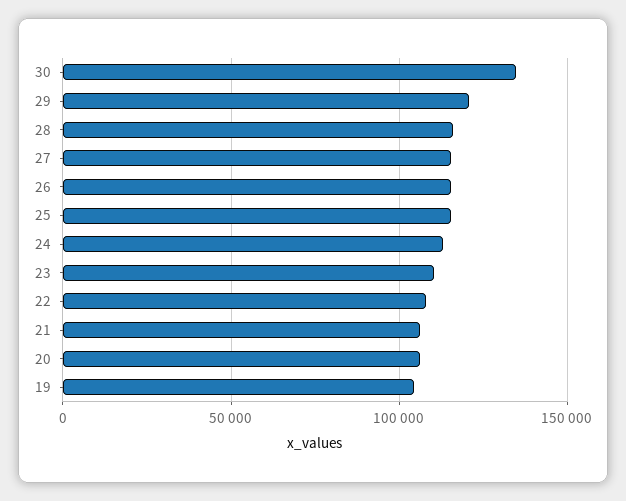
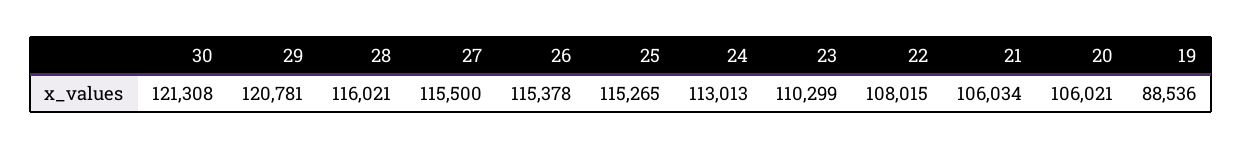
  {
-   "30": 135000,
+   "30": 121308,
    "29": 120781,
    "28": 116021,
    "27": 115500,
    "26": 115378,
    "25": 115265,
    "24": 113013,
    "23": 110299,
    "22": 108015,
    "21": 106034,
    "20": 106021,
-   "19": 105000
+   "19": 88536
  }

